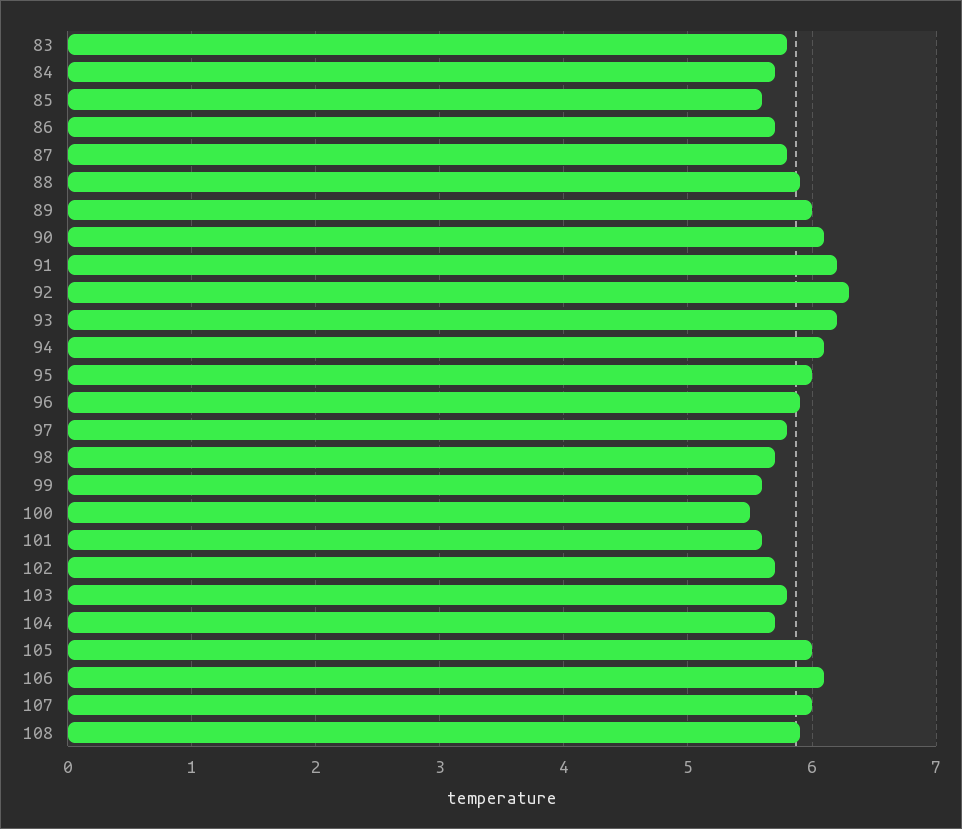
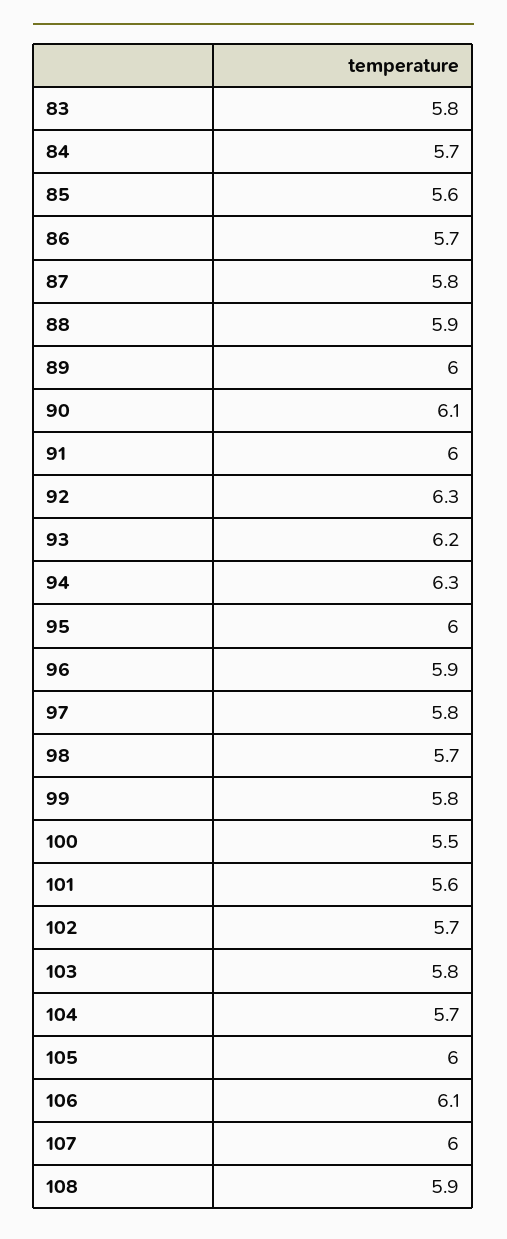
  {
    "83": 5.8,
    "84": 5.7,
    "85": 5.6,
    "86": 5.7,
    "87": 5.8,
    "88": 5.9,
    "89": 6,
    "90": 6.1,
-   "91": 6.2,
+   "91": 6,
    "92": 6.3,
    "93": 6.2,
-   "94": 6.1,
+   "94": 6.3,
    "95": 6,
    "96": 5.9,
    "97": 5.8,
    "98": 5.7,
-   "99": 5.6,
+   "99": 5.8,
    "100": 5.5,
    "101": 5.6,
    "102": 5.7,
    "103": 5.8,
    "104": 5.7,
    "105": 6,
    "106": 6.1,
    "107": 6,
    "108": 5.9
  }

